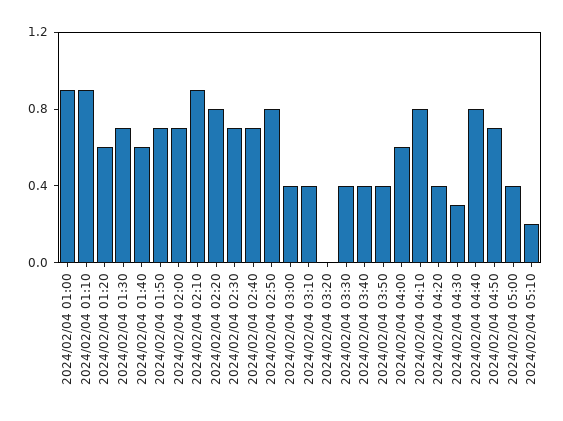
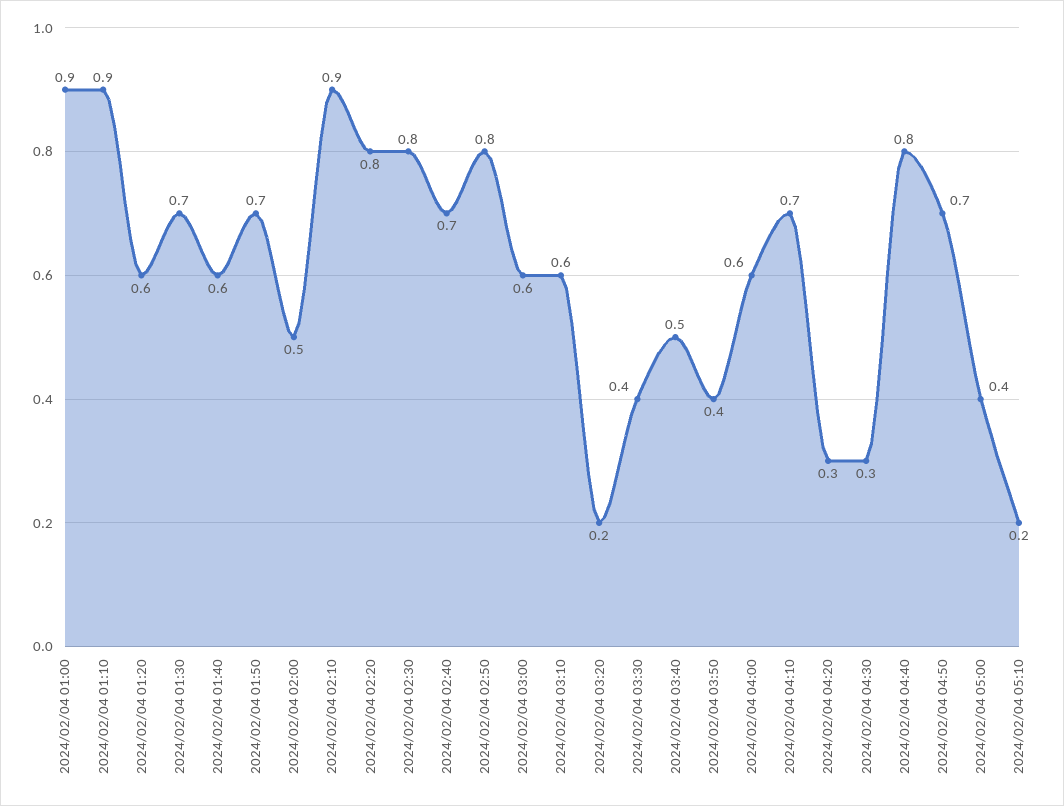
  {
    "2024/02/04 01:00": 0.9,
    "2024/02/04 01:10": 0.9,
    "2024/02/04 01:20": 0.6,
    "2024/02/04 01:30": 0.7,
    "2024/02/04 01:40": 0.6,
    "2024/02/04 01:50": 0.7,
-   "2024/02/04 02:00": 0.7,
+   "2024/02/04 02:00": 0.5,
    "2024/02/04 02:10": 0.9,
    "2024/02/04 02:20": 0.8,
-   "2024/02/04 02:30": 0.7,
+   "2024/02/04 02:30": 0.8,
    "2024/02/04 02:40": 0.7,
    "2024/02/04 02:50": 0.8,
-   "2024/02/04 03:00": 0.4,
+   "2024/02/04 03:00": 0.6,
-   "2024/02/04 03:10": 0.4,
+   "2024/02/04 03:10": 0.6,
-   "2024/02/04 03:20": 0,
+   "2024/02/04 03:20": 0.2,
    "2024/02/04 03:30": 0.4,
-   "2024/02/04 03:40": 0.4,
+   "2024/02/04 03:40": 0.5,
    "2024/02/04 03:50": 0.4,
    "2024/02/04 04:00": 0.6,
-   "2024/02/04 04:10": 0.8,
+   "2024/02/04 04:10": 0.7,
-   "2024/02/04 04:20": 0.4,
+   "2024/02/04 04:20": 0.3,
    "2024/02/04 04:30": 0.3,
    "2024/02/04 04:40": 0.8,
    "2024/02/04 04:50": 0.7,
    "2024/02/04 05:00": 0.4,
    "2024/02/04 05:10": 0.2
  }

